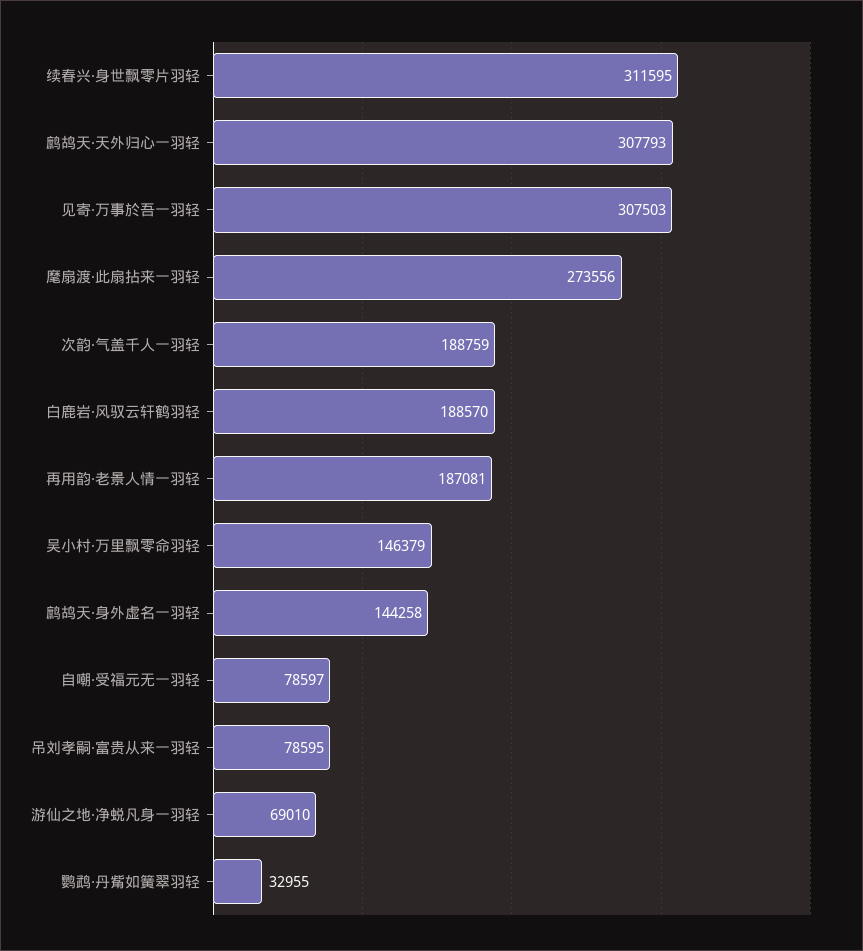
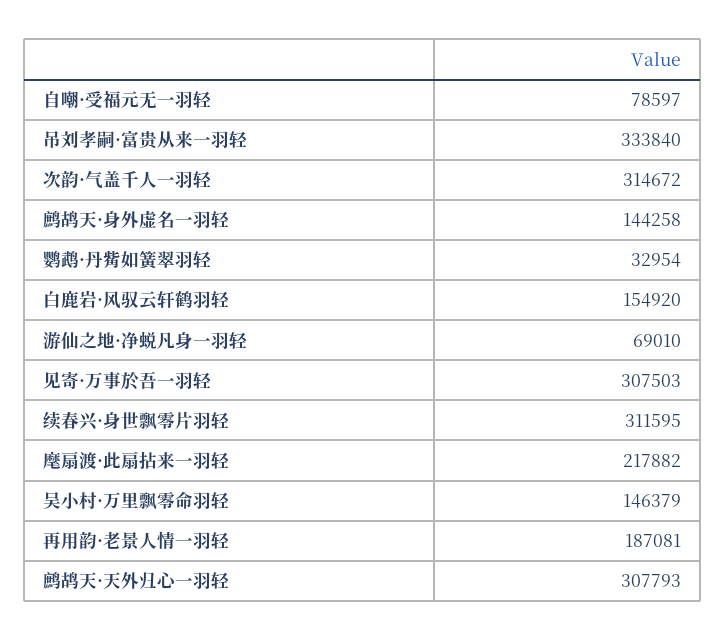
  {
    "续春兴·身世飘零片羽轻": 311595,
    "鹧鸪天·天外归心一羽轻": 307793,
    "见寄·万事於吾一羽轻": 307503,
-   "麾扇渡·此扇拈来一羽轻": 273556,
+   "麾扇渡·此扇拈来一羽轻": 217882,
-   "次韵·气盖千人一羽轻": 188759,
+   "次韵·气盖千人一羽轻": 314672,
-   "白鹿岩·风驭云轩鹤羽轻": 188570,
+   "白鹿岩·风驭云轩鹤羽轻": 154920,
    "再用韵·老景人情一羽轻": 187081,
    "吴小村·万里飘零命羽轻": 146379,
    "鹧鸪天·身外虚名一羽轻": 144258,
    "自嘲·受福元无一羽轻": 78597,
-   "吊刘孝嗣·富贵从来一羽轻": 78595,
+   "吊刘孝嗣·富贵从来一羽轻": 333840,
    "游仙之地·净蜕凡身一羽轻": 69010,
-   "鹦鹉·丹觜如簧翠羽轻": 32955
+   "鹦鹉·丹觜如簧翠羽轻": 32954
  }

